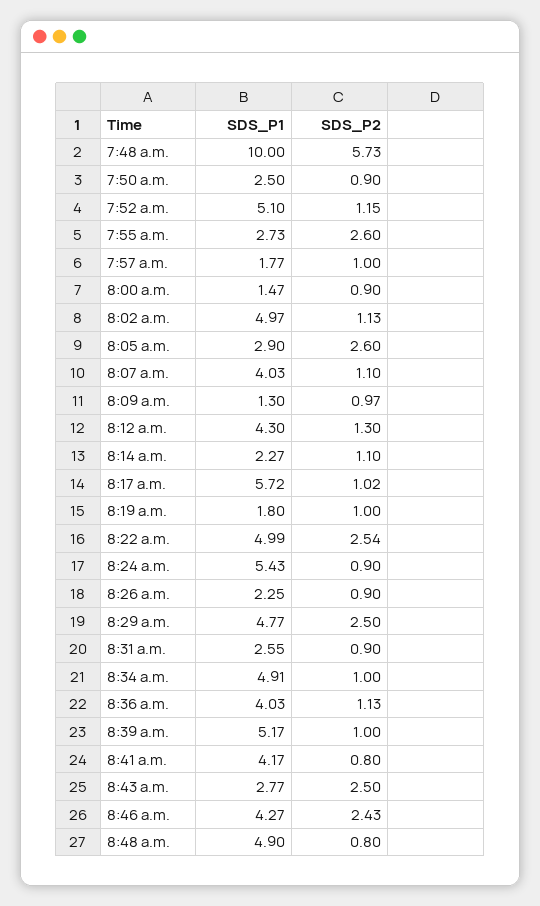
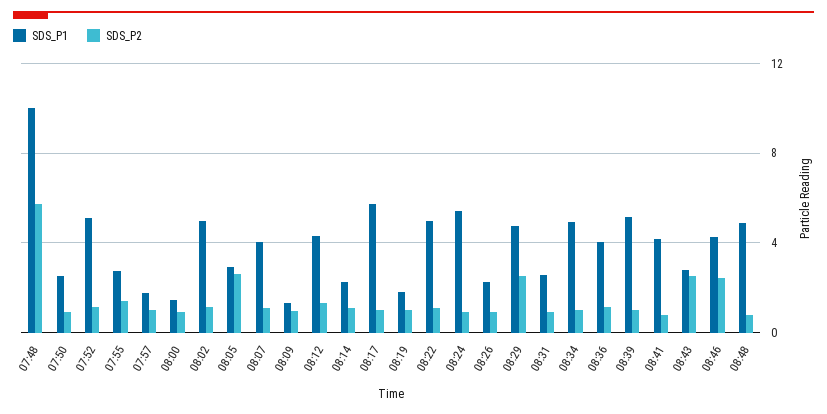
  {
    "SDS_P1": {
      "7:48 a.m.": 10,
      "7:50 a.m.": 2.5,
      "7:52 a.m.": 5.1,
      "7:55 a.m.": 2.73,
      "7:57 a.m.": 1.77,
      "8:00 a.m.": 1.47,
      "8:02 a.m.": 4.97,
      "8:05 a.m.": 2.9,
      "8:07 a.m.": 4.03,
      "8:09 a.m.": 1.3,
      "8:12 a.m.": 4.3,
      "8:14 a.m.": 2.27,
      "8:17 a.m.": 5.72,
      "8:19 a.m.": 1.8,
      "8:22 a.m.": 4.99,
      "8:24 a.m.": 5.43,
      "8:26 a.m.": 2.25,
      "8:29 a.m.": 4.77,
      "8:31 a.m.": 2.55,
      "8:34 a.m.": 4.91,
      "8:36 a.m.": 4.03,
      "8:39 a.m.": 5.17,
      "8:41 a.m.": 4.17,
      "8:43 a.m.": 2.77,
      "8:46 a.m.": 4.27,
      "8:48 a.m.": 4.9
    },
    "SDS_P2": {
      "7:48 a.m.": 5.73,
      "7:50 a.m.": 0.9,
      "7:52 a.m.": 1.15,
-     "7:55 a.m.": 2.6,
+     "7:55 a.m.": 1.5,
      "7:57 a.m.": 1,
      "8:00 a.m.": 0.9,
      "8:02 a.m.": 1.13,
      "8:05 a.m.": 2.6,
      "8:07 a.m.": 1.1,
      "8:09 a.m.": 0.97,
      "8:12 a.m.": 1.3,
      "8:14 a.m.": 1.1,
      "8:17 a.m.": 1.02,
      "8:19 a.m.": 1,
-     "8:22 a.m.": 2.54,
+     "8:22 a.m.": 1,
      "8:24 a.m.": 0.9,
      "8:26 a.m.": 0.9,
      "8:29 a.m.": 2.5,
      "8:31 a.m.": 0.9,
      "8:34 a.m.": 1,
      "8:36 a.m.": 1.13,
      "8:39 a.m.": 1,
      "8:41 a.m.": 0.8,
      "8:43 a.m.": 2.5,
      "8:46 a.m.": 2.43,
      "8:48 a.m.": 0.8
    }
  }

